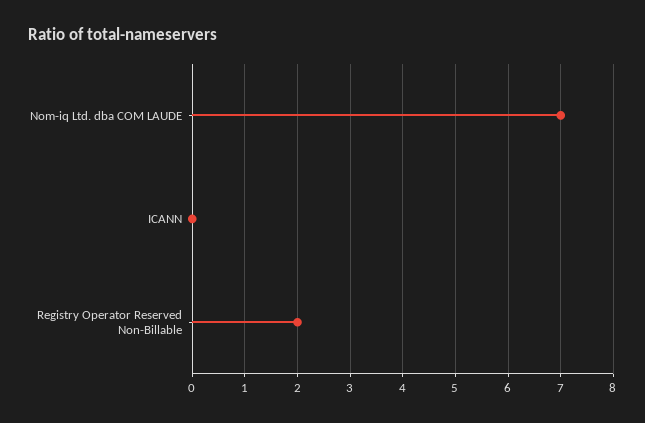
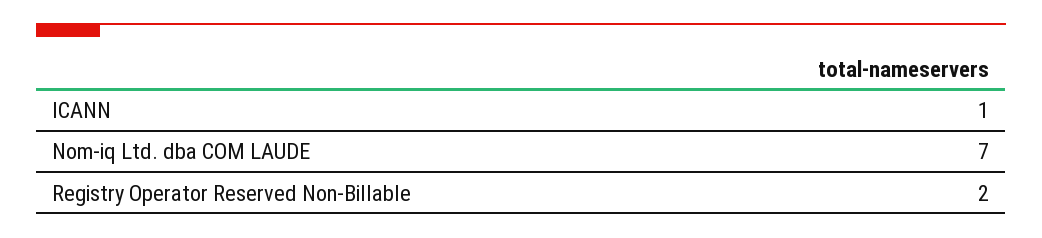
  {
    "Nom-iq Ltd. dba COM LAUDE": 7,
-   "ICANN": 0,
+   "ICANN": 1,
    "Registry Operator Reserved Non-Billable": 2
  }

